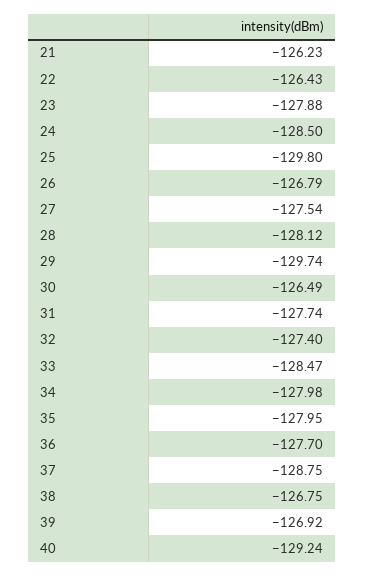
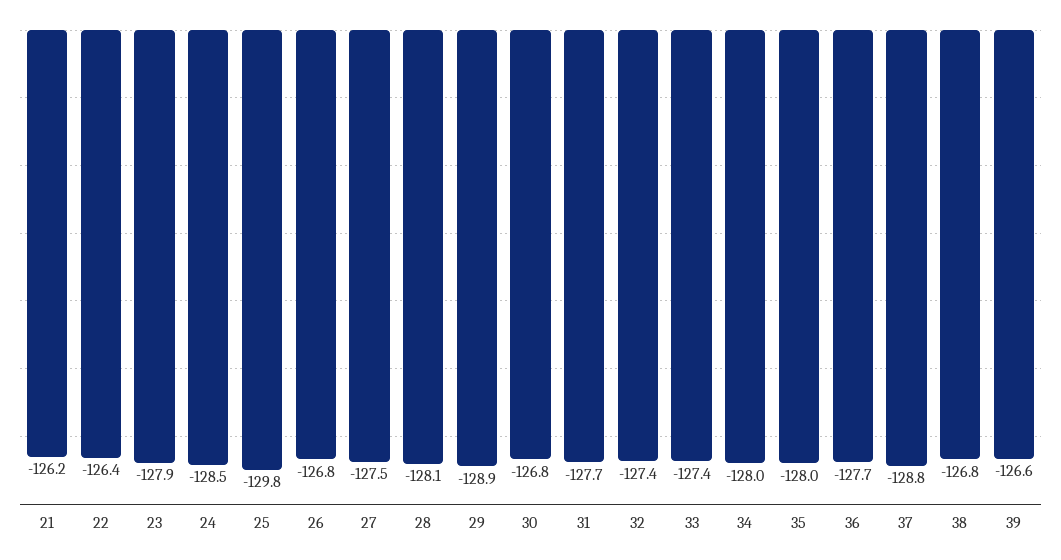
  {
    "21": -126.23,
    "22": -126.43,
    "23": -127.88,
    "24": -128.5,
    "25": -129.8,
    "26": -126.79,
    "27": -127.54,
    "28": -128.12,
-   "29": -129.74,
+   "29": -128.9,
-   "30": -126.49,
+   "30": -126.8,
    "31": -127.74,
    "32": -127.4,
-   "33": -128.47,
+   "33": -127.4,
    "34": -127.98,
    "35": -127.95,
    "36": -127.7,
    "37": -128.75,
    "38": -126.75,
-   "39": -126.92,
+   "39": -126.6
-   "40": -129.24
  }

